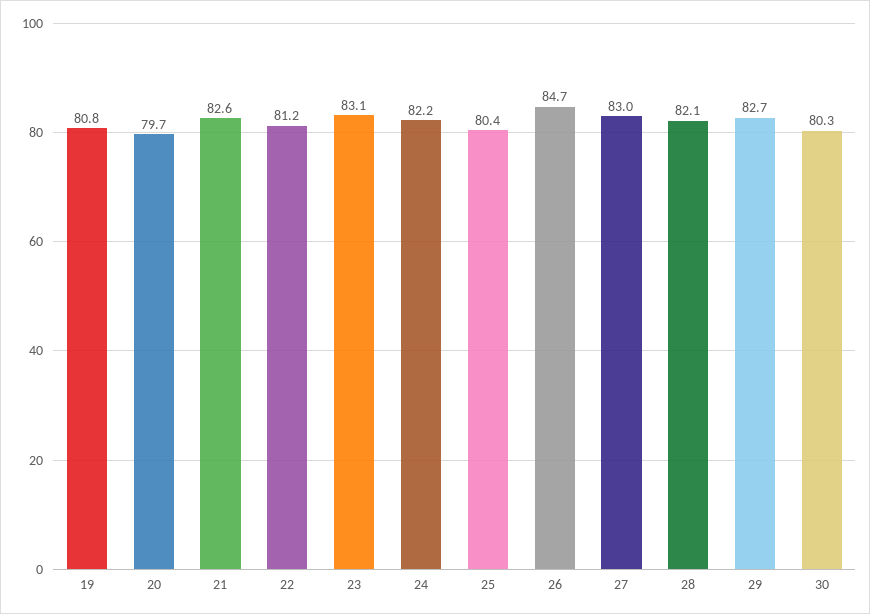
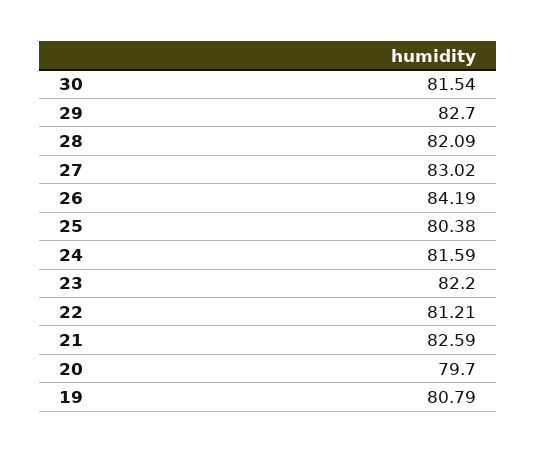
  {
    "19": 80.79,
    "20": 79.7,
    "21": 82.59,
    "22": 81.21,
-   "23": 83.1,
+   "23": 82.2,
-   "24": 82.2,
+   "24": 81.59,
    "25": 80.38,
-   "26": 84.7,
+   "26": 84.19,
    "27": 83.02,
    "28": 82.09,
    "29": 82.7,
-   "30": 80.3
+   "30": 81.54
  }

